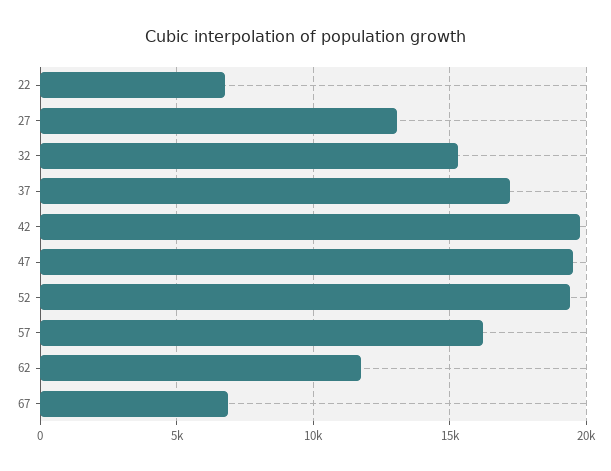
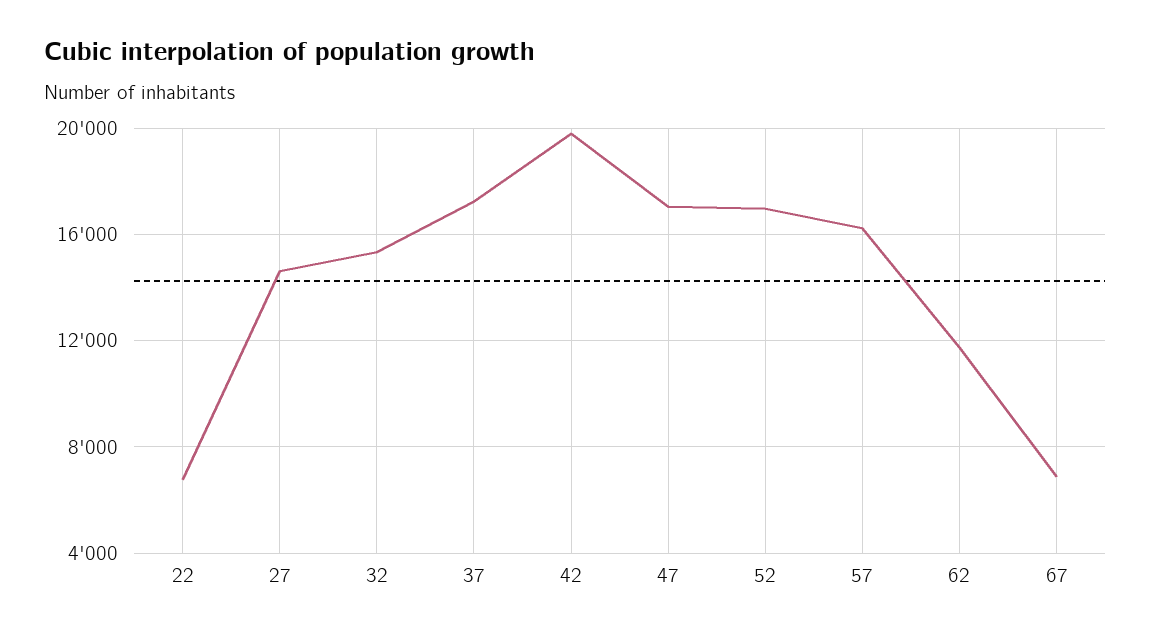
  {
    "22": 7000,
-   "27": 13000,
+   "27": 14500,
    "32": 15500,
    "37": 17000,
    "42": 20000,
-   "47": 19500,
+   "47": 17000,
-   "52": 19500,
+   "52": 17000,
    "57": 16000,
    "62": 12000,
    "67": 7000
  }

